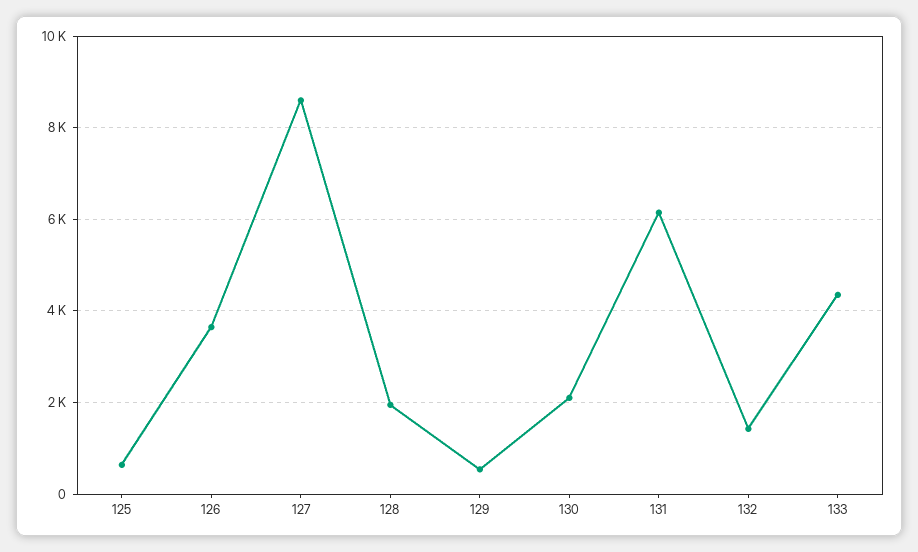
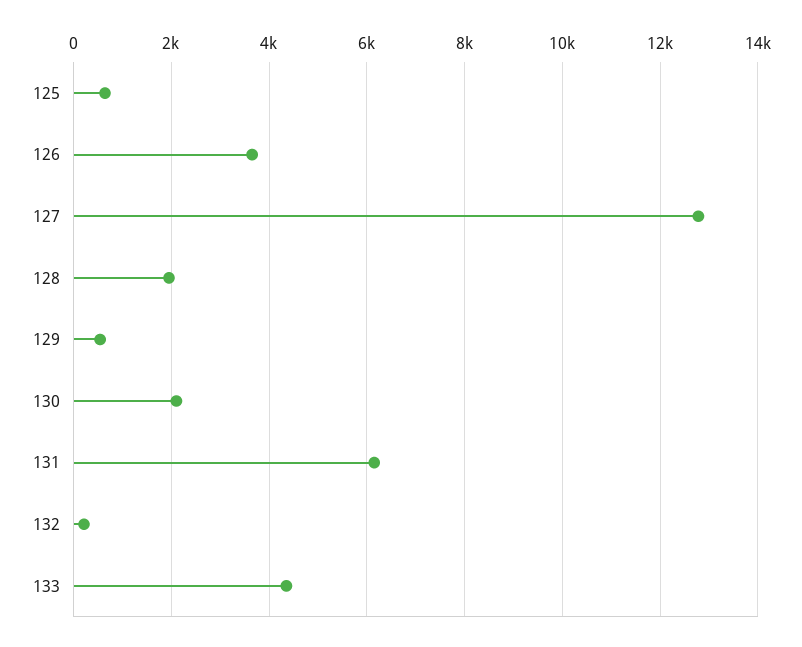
  {
    "125": 600,
    "126": 3600,
-   "127": 8600,
+   "127": 12800,
    "128": 2000,
    "129": 600,
    "130": 2200,
    "131": 6200,
-   "132": 1400,
+   "132": 200,
    "133": 4400
  }

